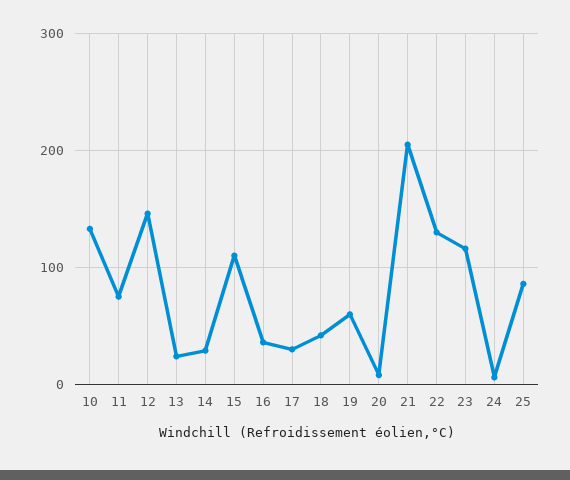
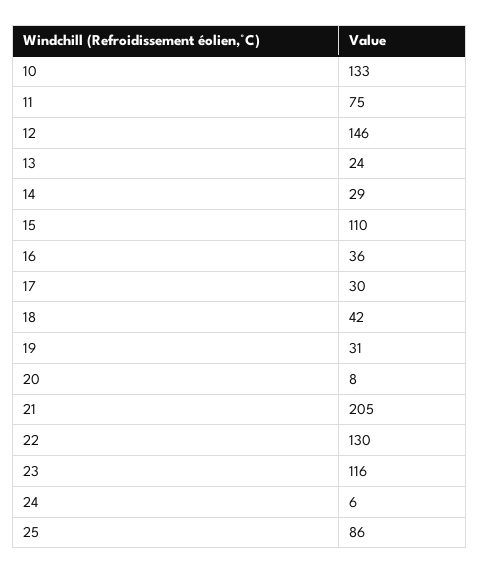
  {
    "10": 133,
    "11": 75,
    "12": 146,
    "13": 24,
    "14": 29,
    "15": 110,
    "16": 36,
    "17": 30,
    "18": 42,
-   "19": 60,
+   "19": 31,
    "20": 8,
    "21": 205,
    "22": 130,
    "23": 116,
    "24": 6,
    "25": 86
  }

